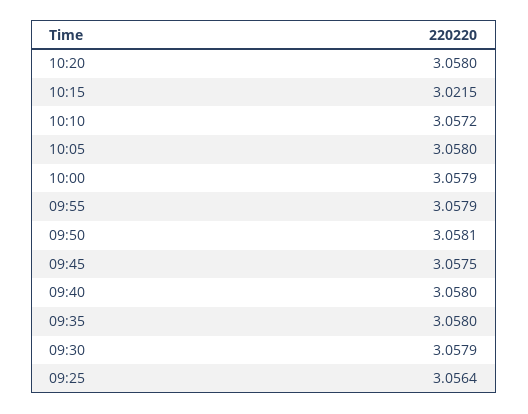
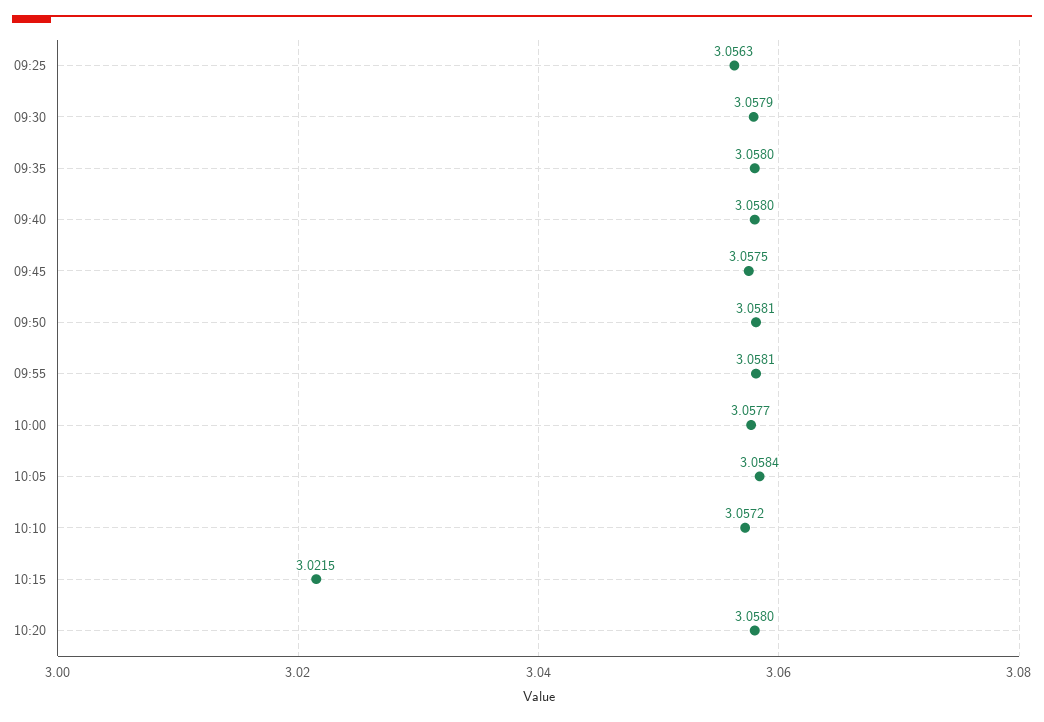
  {
    "10:20": 3.058,
    "10:15": 3.0215,
    "10:10": 3.0572,
-   "10:05": 3.058,
+   "10:05": 3.0584,
-   "10:00": 3.0579,
+   "10:00": 3.0577,
-   "09:55": 3.0579,
+   "09:55": 3.0581,
    "09:50": 3.0581,
    "09:45": 3.0575,
    "09:40": 3.058,
    "09:35": 3.058,
    "09:30": 3.0579,
-   "09:25": 3.0564
+   "09:25": 3.0563
  }

